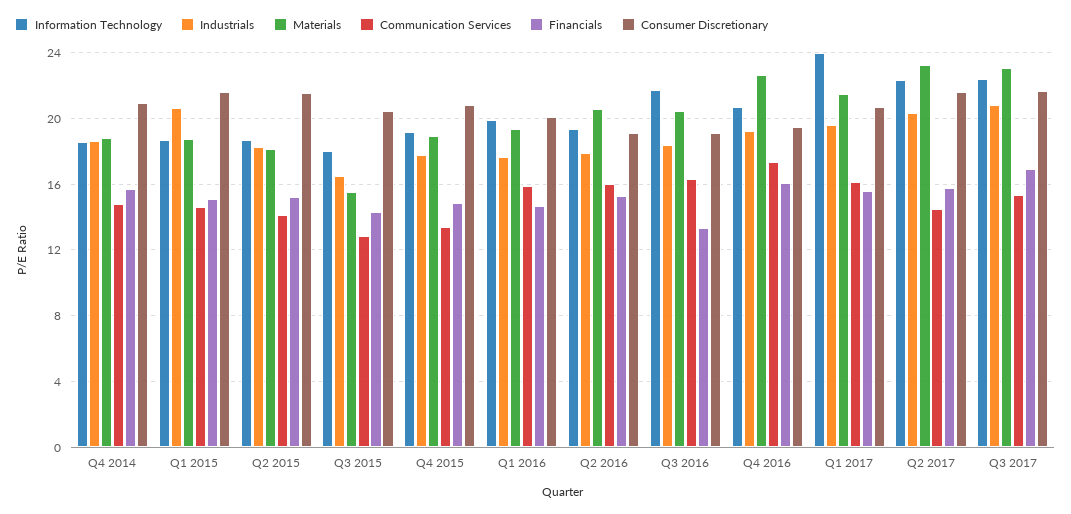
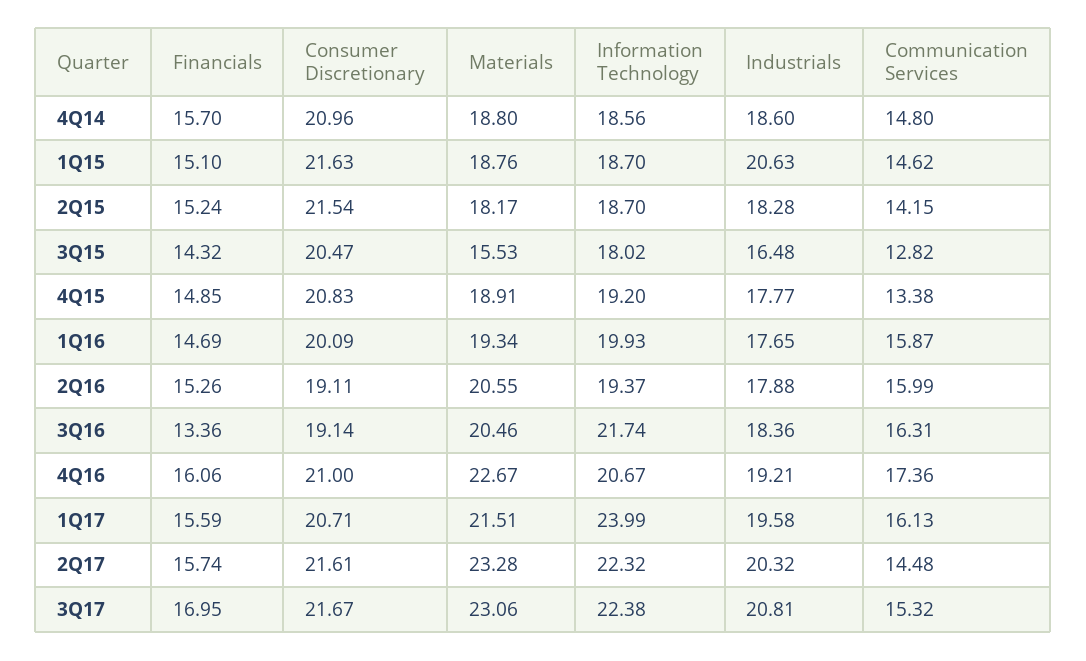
  {
    "Information Technology": {
      "Q4 2014": 18.56,
      "Q1 2015": 18.7,
      "Q2 2015": 18.7,
      "Q3 2015": 18.02,
      "Q4 2015": 19.2,
      "Q1 2016": 19.93,
      "Q2 2016": 19.37,
      "Q3 2016": 21.74,
      "Q4 2016": 20.67,
      "Q1 2017": 23.99,
      "Q2 2017": 22.32,
      "Q3 2017": 22.38
    },
    "Industrials": {
      "Q4 2014": 18.6,
      "Q1 2015": 20.63,
      "Q2 2015": 18.28,
      "Q3 2015": 16.48,
      "Q4 2015": 17.77,
      "Q1 2016": 17.65,
      "Q2 2016": 17.88,
      "Q3 2016": 18.36,
      "Q4 2016": 19.21,
      "Q1 2017": 19.58,
      "Q2 2017": 20.32,
      "Q3 2017": 20.81
    },
    "Materials": {
      "Q4 2014": 18.8,
      "Q1 2015": 18.76,
      "Q2 2015": 18.17,
      "Q3 2015": 15.53,
      "Q4 2015": 18.91,
      "Q1 2016": 19.34,
      "Q2 2016": 20.55,
      "Q3 2016": 20.46,
      "Q4 2016": 22.67,
      "Q1 2017": 21.51,
      "Q2 2017": 23.28,
      "Q3 2017": 23.06
    },
    "Communication Services": {
      "Q4 2014": 14.8,
      "Q1 2015": 14.62,
      "Q2 2015": 14.15,
      "Q3 2015": 12.82,
      "Q4 2015": 13.38,
      "Q1 2016": 15.87,
      "Q2 2016": 15.99,
      "Q3 2016": 16.31,
      "Q4 2016": 17.36,
      "Q1 2017": 16.13,
      "Q2 2017": 14.48,
      "Q3 2017": 15.32
    },
    "Financials": {
      "Q4 2014": 15.7,
      "Q1 2015": 15.1,
      "Q2 2015": 15.24,
      "Q3 2015": 14.32,
      "Q4 2015": 14.85,
      "Q1 2016": 14.69,
      "Q2 2016": 15.26,
      "Q3 2016": 13.36,
      "Q4 2016": 16.06,
      "Q1 2017": 15.59,
      "Q2 2017": 15.74,
      "Q3 2017": 16.95
    },
    "Consumer Discretionary": {
      "Q4 2014": 20.96,
      "Q1 2015": 21.63,
      "Q2 2015": 21.54,
      "Q3 2015": 20.47,
      "Q4 2015": 20.83,
      "Q1 2016": 20.09,
      "Q2 2016": 19.11,
      "Q3 2016": 19.14,
-     "Q4 2016": 19.5,
+     "Q4 2016": 21,
      "Q1 2017": 20.71,
      "Q2 2017": 21.61,
      "Q3 2017": 21.67
    }
  }

